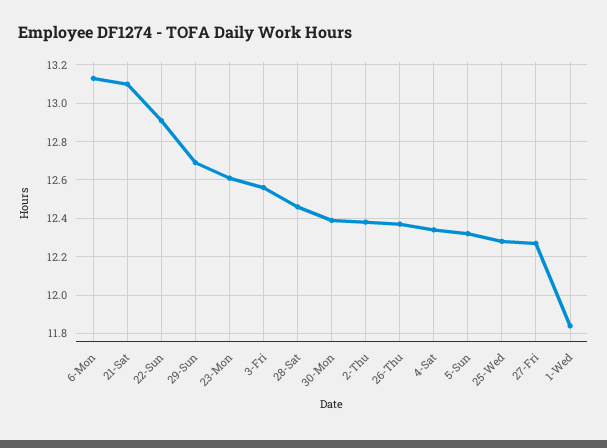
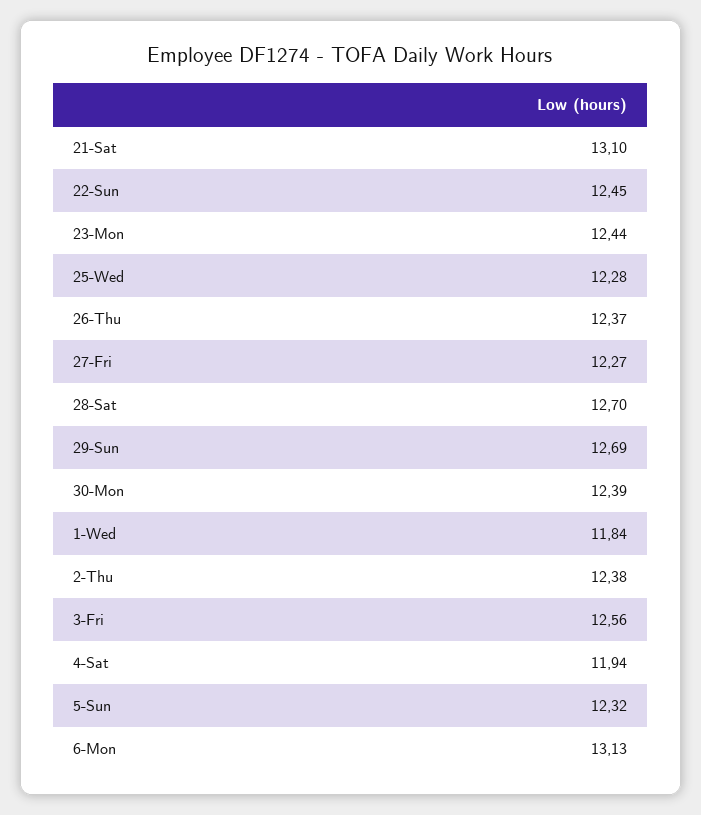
  {
    "6-Mon": 13.13,
    "21-Sat": 13.1,
-   "22-Sun": 12.9,
+   "22-Sun": 12.45,
    "29-Sun": 12.69,
-   "23-Mon": 12.6,
+   "23-Mon": 12.44,
    "3-Fri": 12.56,
-   "28-Sat": 12.45,
+   "28-Sat": 12.7,
    "30-Mon": 12.39,
    "2-Thu": 12.38,
    "26-Thu": 12.37,
-   "4-Sat": 12.35,
+   "4-Sat": 11.94,
    "5-Sun": 12.32,
    "25-Wed": 12.28,
    "27-Fri": 12.27,
    "1-Wed": 11.84
  }

